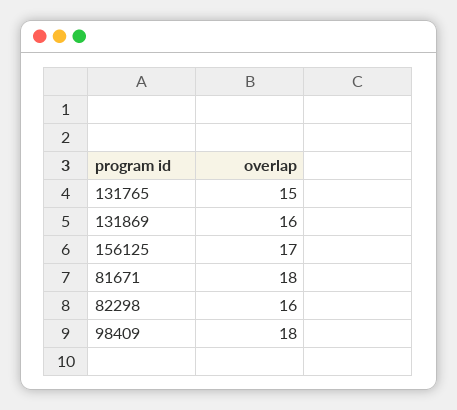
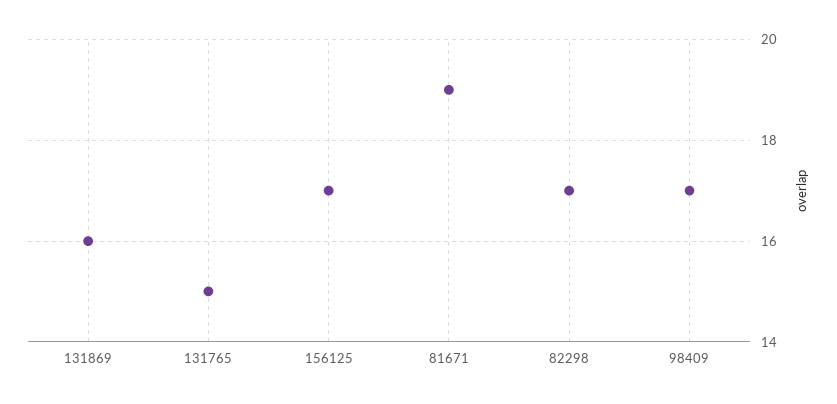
  {
    "131765": 15,
    "131869": 16,
    "156125": 17,
-   "81671": 18,
+   "81671": 19,
-   "82298": 16,
+   "82298": 17,
-   "98409": 18
+   "98409": 17
  }

